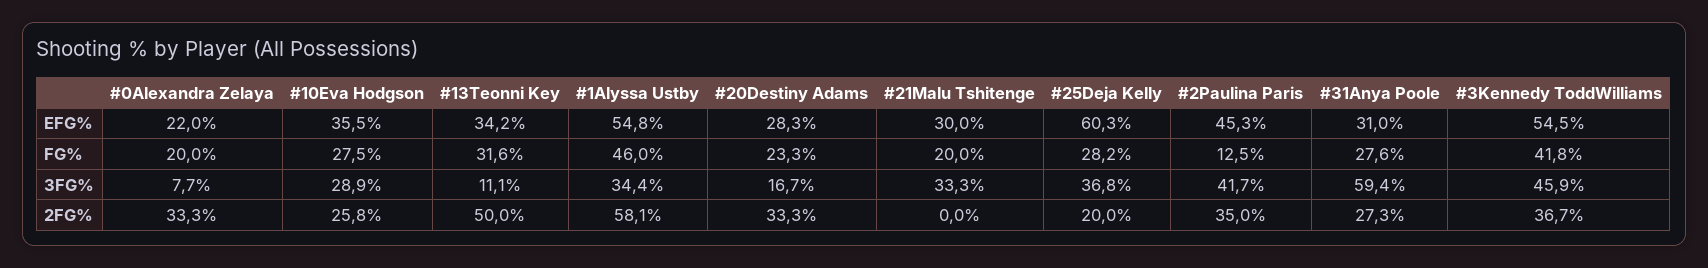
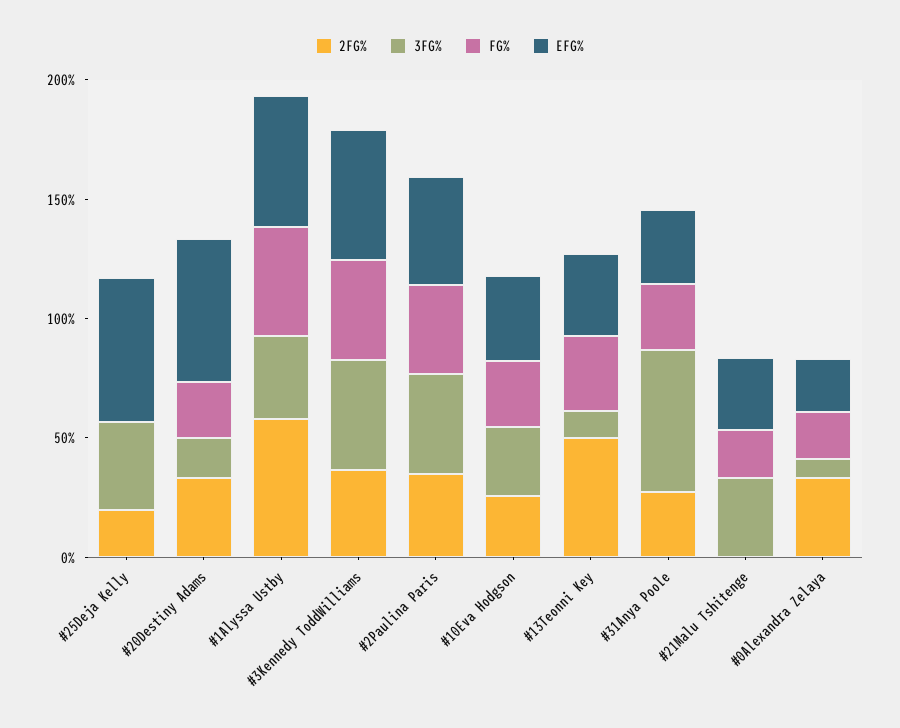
  {
    "EFG%": {
      "#0Alexandra Zelaya": 22,
      "#10Eva Hodgson": 35.5,
      "#13Teonni Key": 34.2,
      "#1Alyssa Ustby": 54.8,
-     "#20Destiny Adams": 28.3,
+     "#20Destiny Adams": 60,
      "#21Malu Tshitenge": 30,
      "#25Deja Kelly": 60.3,
      "#2Paulina Paris": 45.3,
      "#31Anya Poole": 31,
      "#3Kennedy ToddWilliams": 54.5
    },
    "FG%": {
      "#0Alexandra Zelaya": 20,
      "#10Eva Hodgson": 27.5,
      "#13Teonni Key": 31.6,
      "#1Alyssa Ustby": 46,
      "#20Destiny Adams": 23.3,
      "#21Malu Tshitenge": 20,
-     "#25Deja Kelly": 28.2,
+     "#25Deja Kelly": 0,
-     "#2Paulina Paris": 12.5,
+     "#2Paulina Paris": 40,
      "#31Anya Poole": 27.6,
      "#3Kennedy ToddWilliams": 41.8
    },
    "3FG%": {
      "#0Alexandra Zelaya": 7.7,
      "#10Eva Hodgson": 28.9,
      "#13Teonni Key": 11.1,
      "#1Alyssa Ustby": 34.4,
      "#20Destiny Adams": 16.7,
      "#21Malu Tshitenge": 33.3,
      "#25Deja Kelly": 36.8,
      "#2Paulina Paris": 41.7,
      "#31Anya Poole": 59.4,
      "#3Kennedy ToddWilliams": 45.9
    },
    "2FG%": {
      "#0Alexandra Zelaya": 33.3,
      "#10Eva Hodgson": 25.8,
      "#13Teonni Key": 50,
      "#1Alyssa Ustby": 58.1,
      "#20Destiny Adams": 33.3,
      "#21Malu Tshitenge": 0,
      "#25Deja Kelly": 20,
      "#2Paulina Paris": 35,
      "#31Anya Poole": 27.3,
      "#3Kennedy ToddWilliams": 36.7
    }
  }

